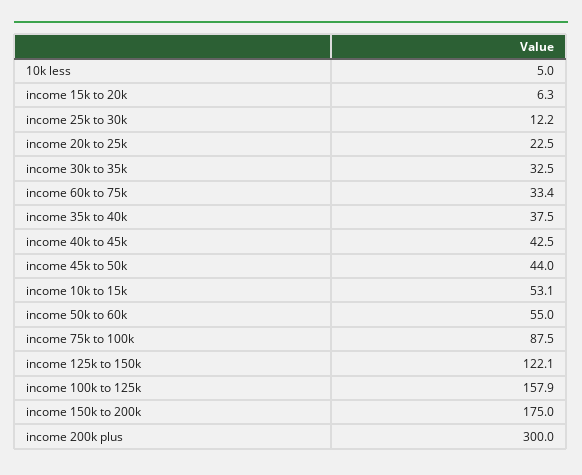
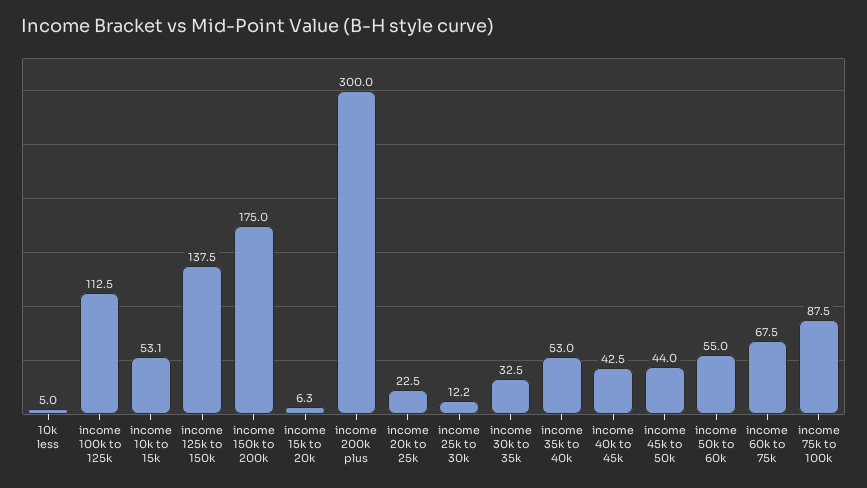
  {
    "10k less": 5,
    "income 15k to 20k": 6.3,
    "income 25k to 30k": 12.2,
    "income 20k to 25k": 22.5,
    "income 30k to 35k": 32.5,
-   "income 60k to 75k": 33.4,
+   "income 60k to 75k": 67.5,
-   "income 35k to 40k": 37.5,
+   "income 35k to 40k": 53,
    "income 40k to 45k": 42.5,
    "income 45k to 50k": 44,
    "income 10k to 15k": 53.1,
    "income 50k to 60k": 55,
    "income 75k to 100k": 87.5,
-   "income 125k to 150k": 122.1,
+   "income 125k to 150k": 137.5,
-   "income 100k to 125k": 157.9,
+   "income 100k to 125k": 112.5,
    "income 150k to 200k": 175,
    "income 200k plus": 300
  }

